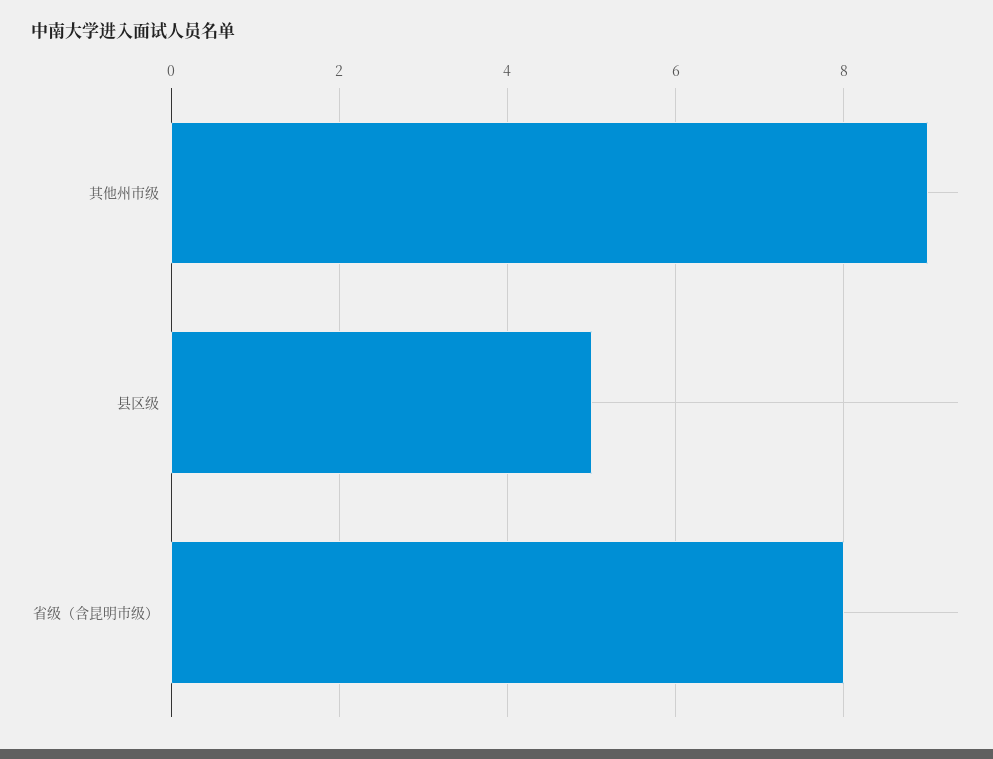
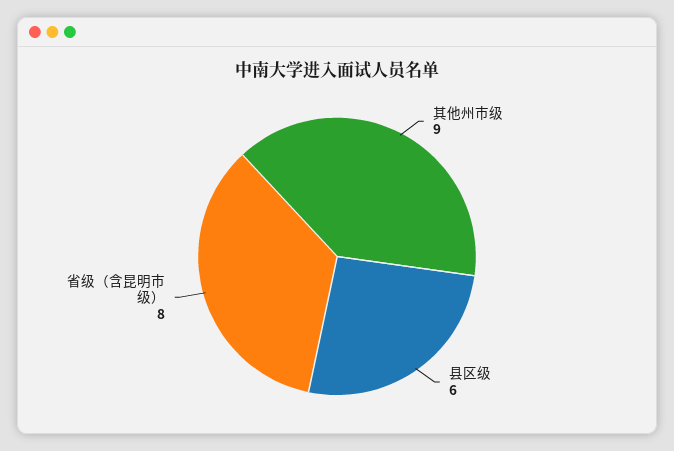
  {
    "其他州市级": 9,
-   "县区级": 5,
+   "县区级": 6,
    "省级（含昆明市级）": 8
  }

